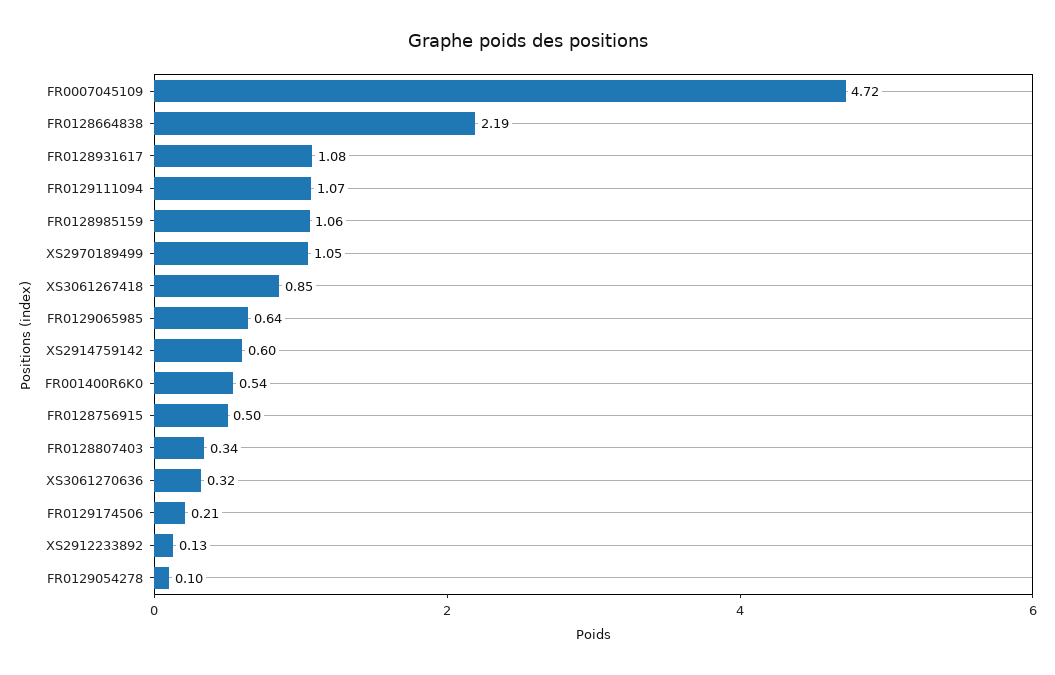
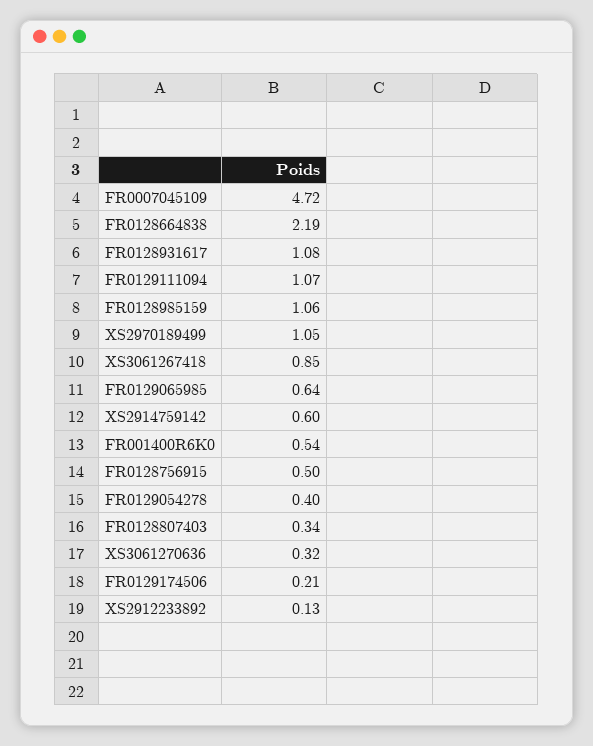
  {
    "FR0007045109": 4.72,
    "FR0128664838": 2.19,
    "FR0128931617": 1.08,
    "FR0129111094": 1.07,
    "FR0128985159": 1.06,
    "XS2970189499": 1.05,
    "XS3061267418": 0.85,
    "FR0129065985": 0.64,
    "XS2914759142": 0.6,
    "FR001400R6K0": 0.54,
    "FR0128756915": 0.5,
    "FR0128807403": 0.34,
    "XS3061270636": 0.32,
    "FR0129174506": 0.21,
    "XS2912233892": 0.13,
-   "FR0129054278": 0.1
+   "FR0129054278": 0.4
  }

